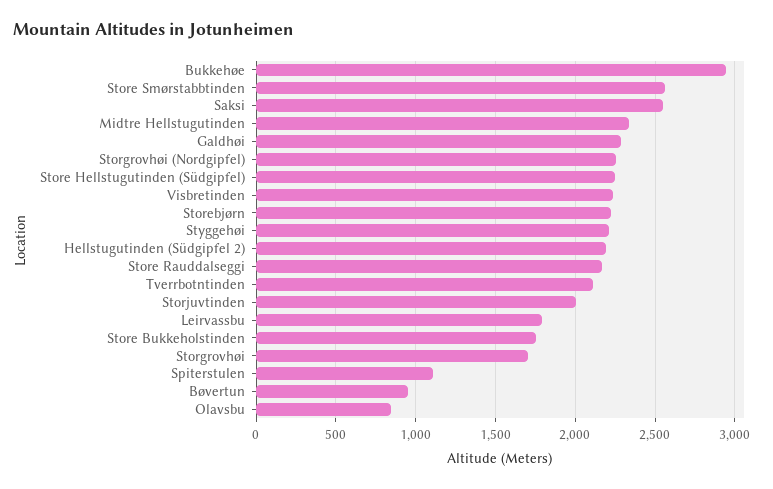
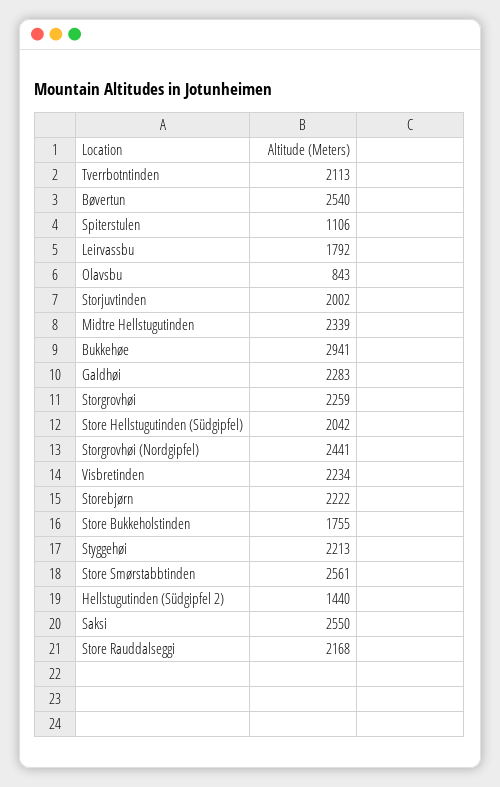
  {
    "Bukkehøe": 2941,
    "Store Smørstabbtinden": 2561,
    "Saksi": 2550,
    "Midtre Hellstugutinden": 2339,
    "Galdhøi": 2283,
-   "Storgrovhøi (Nordgipfel)": 2250,
+   "Storgrovhøi (Nordgipfel)": 2441,
-   "Store Hellstugutinden (Südgipfel)": 2250,
+   "Store Hellstugutinden (Südgipfel)": 2042,
    "Visbretinden": 2234,
    "Storebjørn": 2222,
    "Styggehøi": 2213,
-   "Hellstugutinden (Südgipfel 2)": 2200,
+   "Hellstugutinden (Südgipfel 2)": 1440,
    "Store Rauddalseggi": 2168,
    "Tverrbotntinden": 2113,
    "Storjuvtinden": 2002,
    "Leirvassbu": 1792,
    "Store Bukkeholstinden": 1755,
-   "Storgrovhøi": 1700,
+   "Storgrovhøi": 2259,
    "Spiterstulen": 1106,
-   "Bøvertun": 950,
+   "Bøvertun": 2540,
    "Olavsbu": 843
  }

